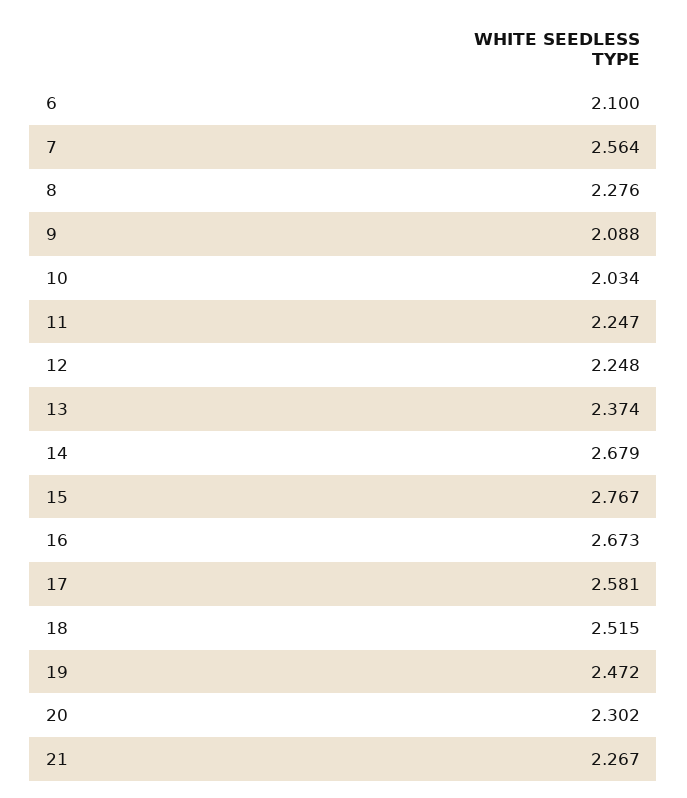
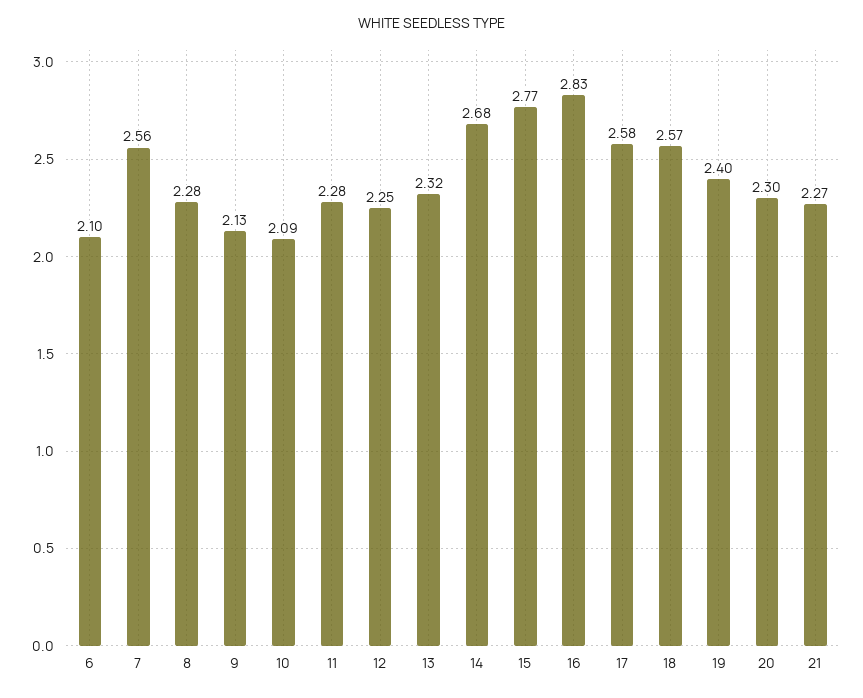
  {
    "6": 2.1,
    "7": 2.564,
    "8": 2.276,
-   "9": 2.088,
+   "9": 2.13,
-   "10": 2.034,
+   "10": 2.09,
-   "11": 2.247,
+   "11": 2.28,
    "12": 2.248,
-   "13": 2.374,
+   "13": 2.32,
    "14": 2.679,
    "15": 2.767,
-   "16": 2.673,
+   "16": 2.83,
    "17": 2.581,
-   "18": 2.515,
+   "18": 2.57,
-   "19": 2.472,
+   "19": 2.4,
    "20": 2.302,
    "21": 2.267
  }

